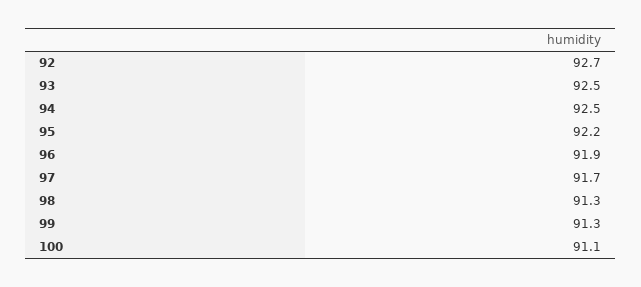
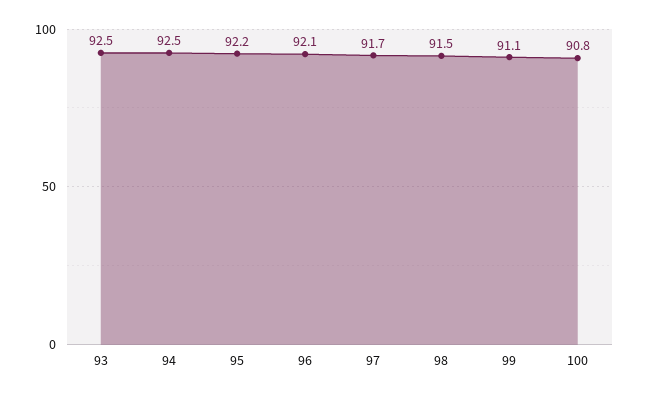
  {
-   "92": 92.7,
    "93": 92.5,
    "94": 92.5,
    "95": 92.2,
-   "96": 91.9,
+   "96": 92.1,
    "97": 91.7,
-   "98": 91.3,
+   "98": 91.5,
-   "99": 91.3,
+   "99": 91.1,
-   "100": 91.1
+   "100": 90.8
  }

